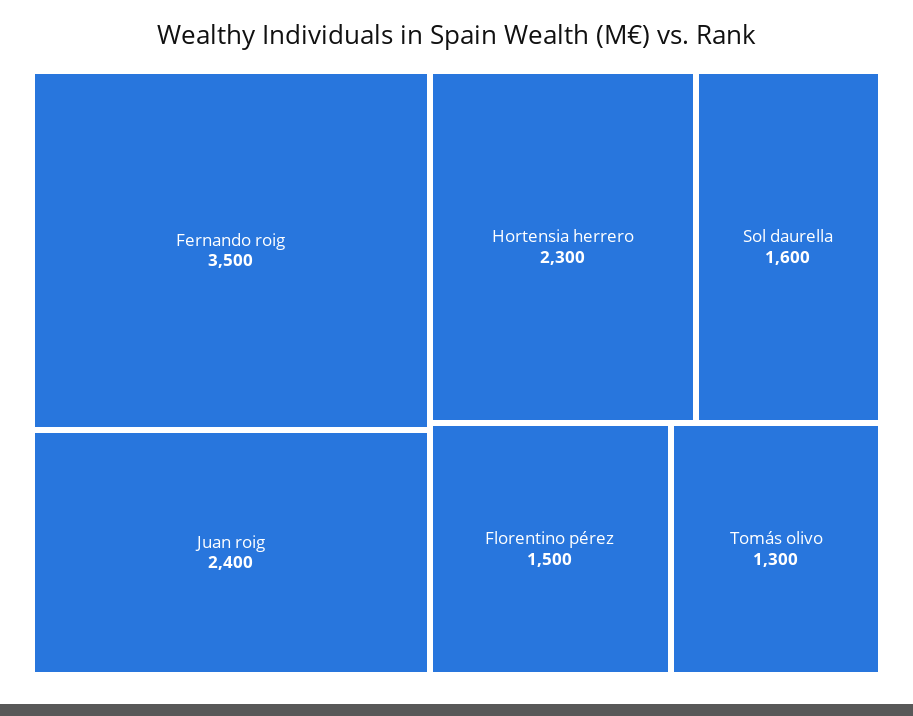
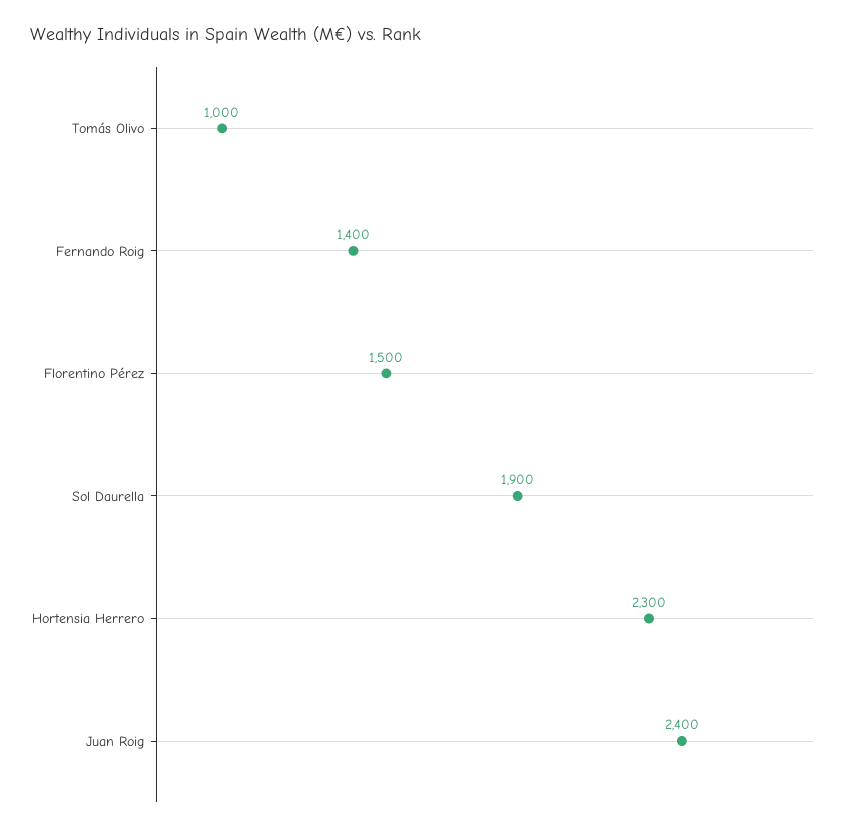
  {
-   "Fernando roig": 3500,
+   "Fernando roig": 1400,
    "Juan roig": 2400,
    "Hortensia herrero": 2300,
-   "Sol daurella": 1600,
+   "Sol daurella": 1900,
    "Florentino pérez": 1500,
-   "Tomás olivo": 1300
+   "Tomás olivo": 1000
  }

